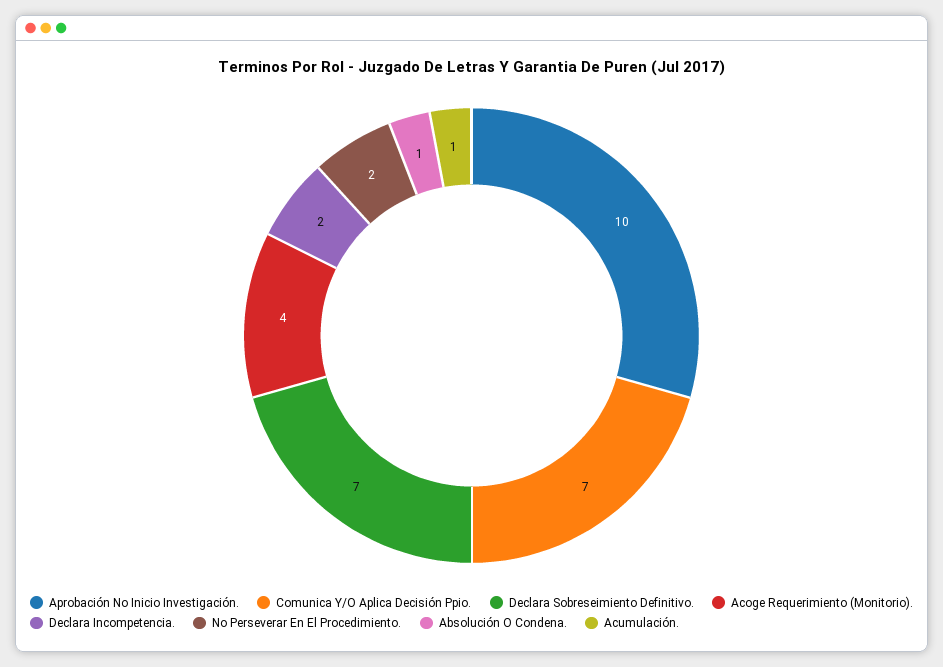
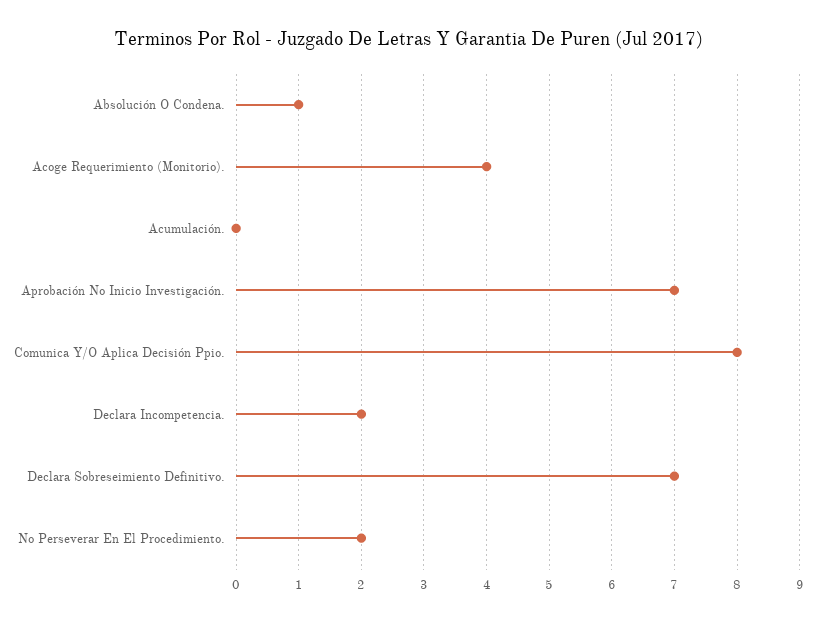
  {
-   "Aprobación No Inicio Investigación.": 10,
+   "Aprobación No Inicio Investigación.": 7,
-   "Comunica Y/O Aplica Decisión Ppio.": 7,
+   "Comunica Y/O Aplica Decisión Ppio.": 8,
    "Declara Sobreseimiento Definitivo.": 7,
    "Acoge Requerimiento (Monitorio).": 4,
    "Declara Incompetencia.": 2,
    "No Perseverar En El Procedimiento.": 2,
    "Absolución O Condena.": 1,
-   "Acumulación.": 1
+   "Acumulación.": 0
  }

